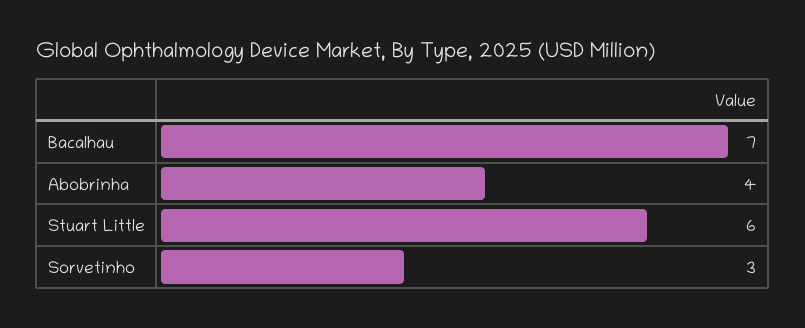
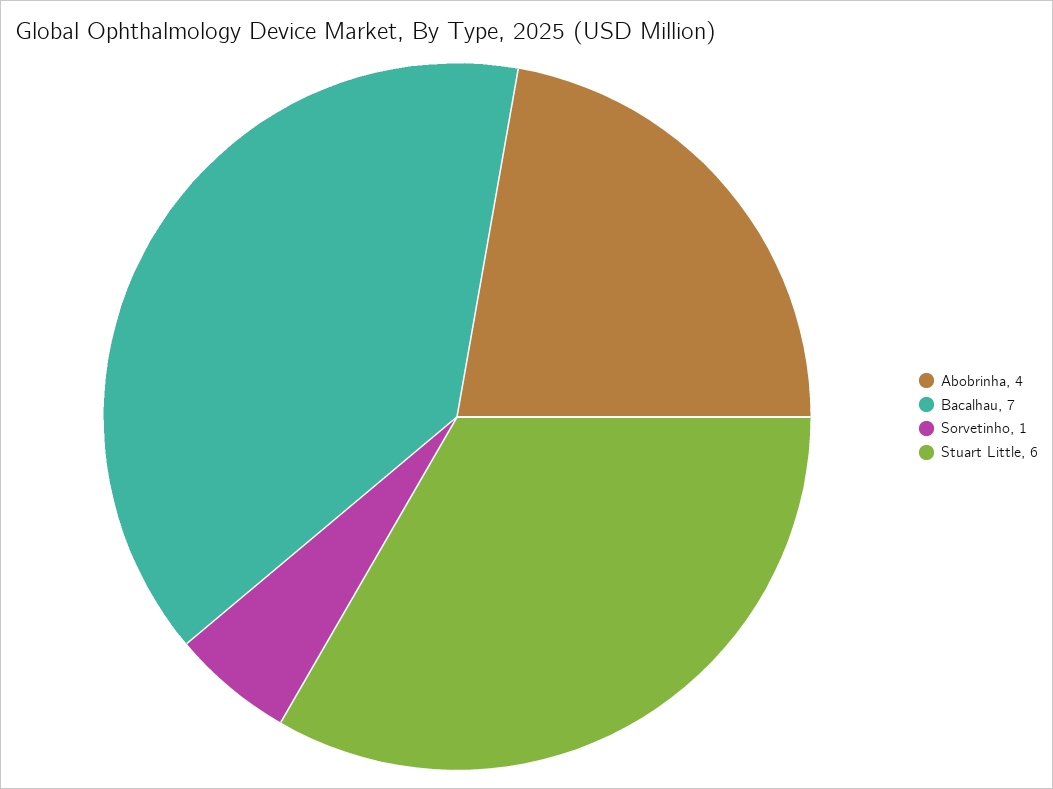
  {
    "Bacalhau": 7,
    "Abobrinha": 4,
    "Stuart Little": 6,
-   "Sorvetinho": 3
+   "Sorvetinho": 1
  }

